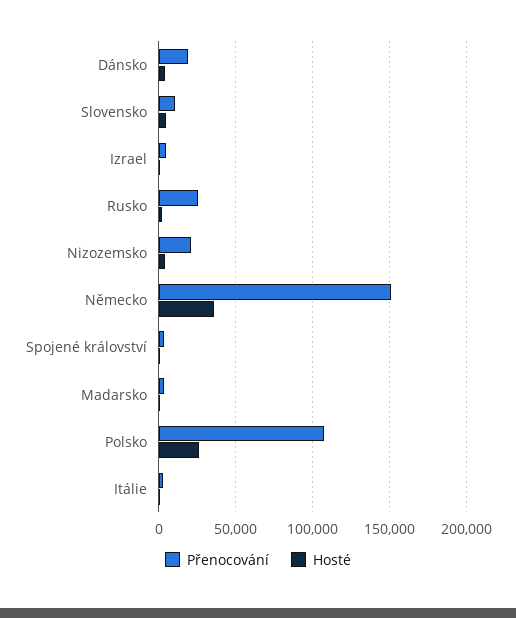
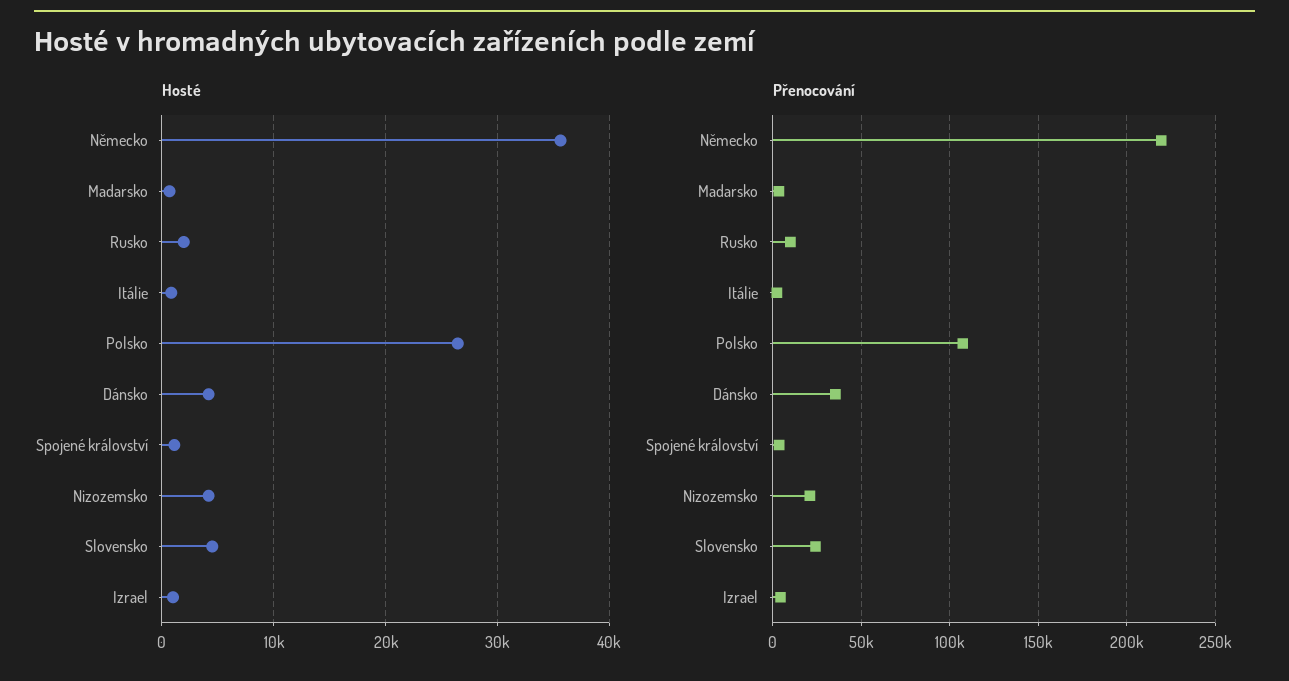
  {
    "Přenocování": {
-     "Dánsko": 20000,
+     "Dánsko": 35000,
-     "Slovensko": 10000,
+     "Slovensko": 25000,
      "Izrael": 5000,
-     "Rusko": 25000,
+     "Rusko": 10000,
      "Nizozemsko": 20000,
-     "Německo": 150000,
+     "Německo": 220000,
      "Spojené království": 5000,
      "Madarsko": 5000,
      "Polsko": 105000,
      "Itálie": 0
    },
    "Hosté": {
      "Dánsko": 4000,
      "Slovensko": 4000,
      "Izrael": 1000,
      "Rusko": 2000,
      "Nizozemsko": 4000,
      "Německo": 36000,
      "Spojené království": 1000,
      "Madarsko": 1000,
      "Polsko": 26000,
      "Itálie": 1000
    }
  }

